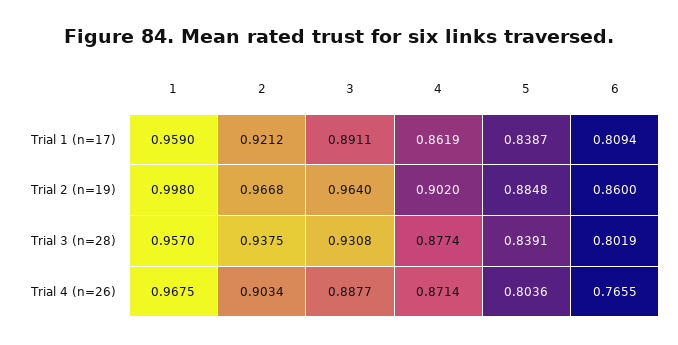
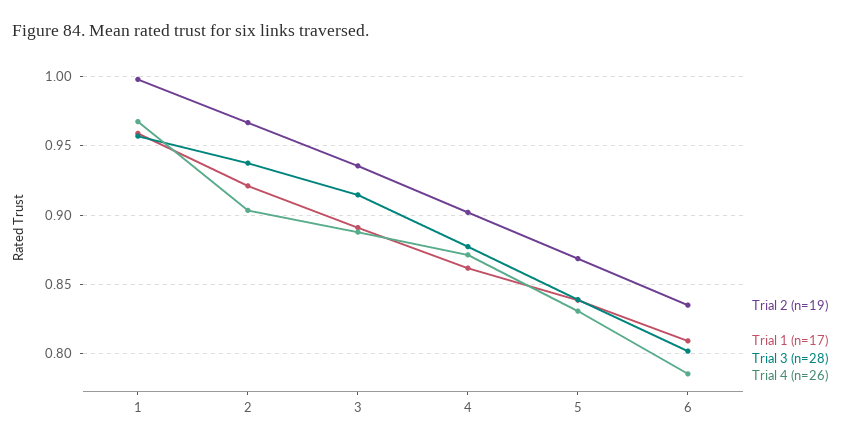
  {
    "Trial 1 (n=17)": {
      "1": 0.959,
      "2": 0.9212,
      "3": 0.8911,
      "4": 0.8619,
      "5": 0.8387,
      "6": 0.8094
    },
    "Trial 2 (n=19)": {
      "1": 0.998,
      "2": 0.9668,
-     "3": 0.964,
+     "3": 0.935,
      "4": 0.902,
-     "5": 0.8848,
+     "5": 0.87,
-     "6": 0.86
+     "6": 0.835
    },
    "Trial 3 (n=28)": {
      "1": 0.957,
      "2": 0.9375,
-     "3": 0.9308,
+     "3": 0.915,
      "4": 0.8774,
      "5": 0.8391,
      "6": 0.8019
    },
    "Trial 4 (n=26)": {
      "1": 0.9675,
      "2": 0.9034,
      "3": 0.8877,
      "4": 0.8714,
-     "5": 0.8036,
+     "5": 0.83,
-     "6": 0.7655
+     "6": 0.785
    }
  }

